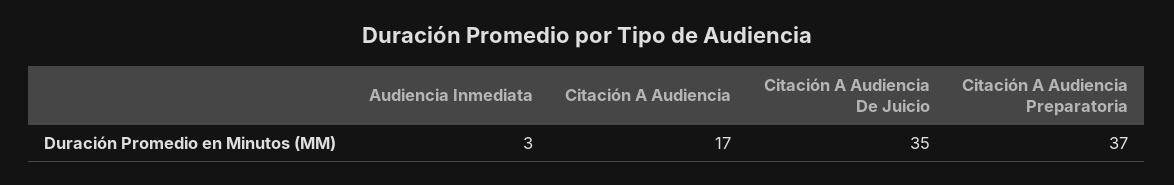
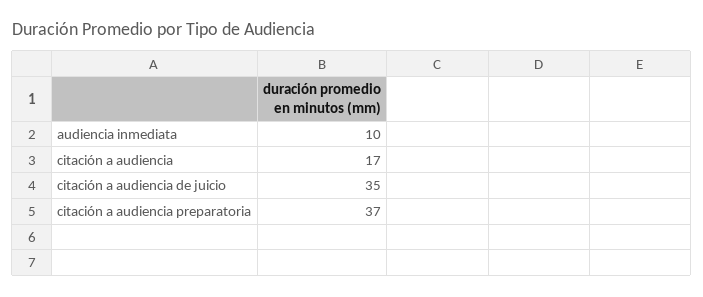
  {
-   "Audiencia Inmediata": 3,
+   "Audiencia Inmediata": 10,
    "Citación A Audiencia": 17,
    "Citación A Audiencia De Juicio": 35,
    "Citación A Audiencia Preparatoria": 37
  }

